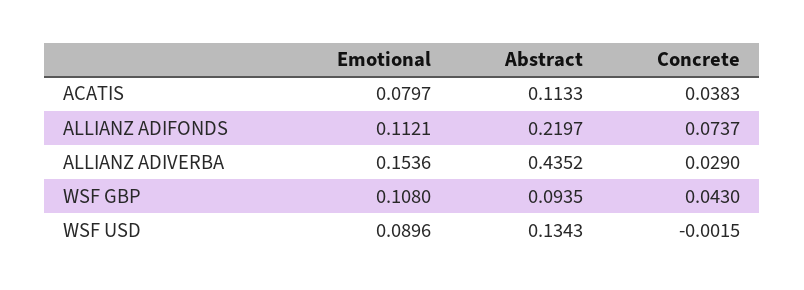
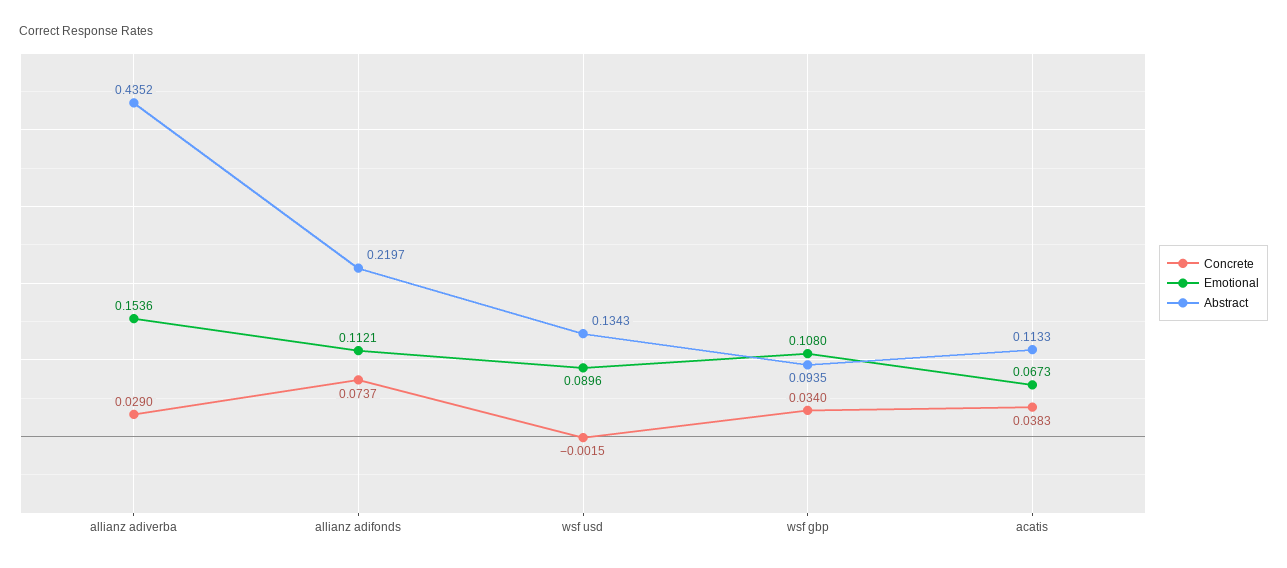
  {
    "Emotional": {
-     "ACATIS": 0.0797,
+     "ACATIS": 0.0673,
      "ALLIANZ ADIFONDS": 0.1121,
      "ALLIANZ ADIVERBA": 0.1536,
      "WSF GBP": 0.108,
      "WSF USD": 0.0896
    },
    "Abstract": {
      "ACATIS": 0.1133,
      "ALLIANZ ADIFONDS": 0.2197,
      "ALLIANZ ADIVERBA": 0.4352,
      "WSF GBP": 0.0935,
      "WSF USD": 0.1343
    },
    "Concrete": {
      "ACATIS": 0.0383,
      "ALLIANZ ADIFONDS": 0.0737,
      "ALLIANZ ADIVERBA": 0.029,
-     "WSF GBP": 0.043,
+     "WSF GBP": 0.034,
      "WSF USD": -0.0015
    }
  }

